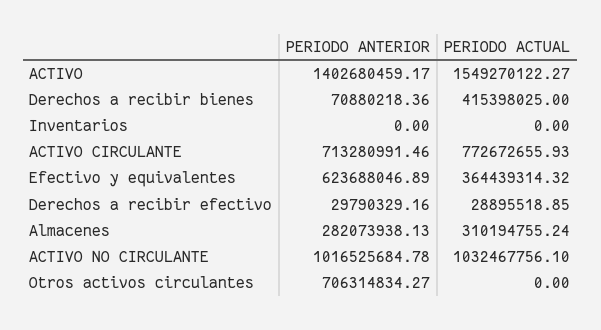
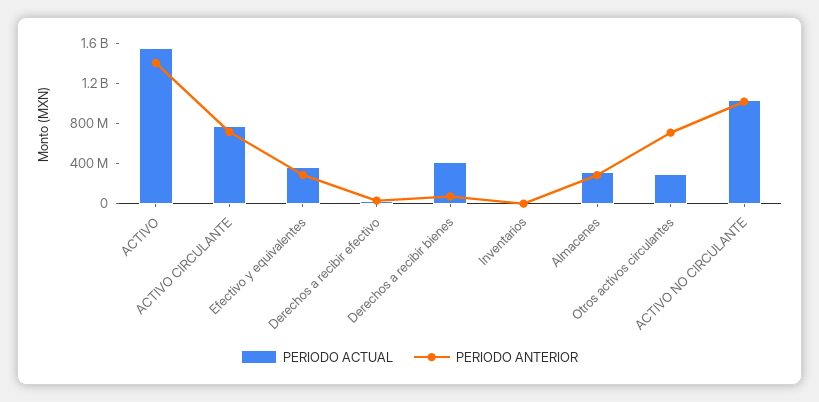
  {
    "PERIODO ANTERIOR": {
      "ACTIVO": 1402680459.17,
      "Derechos a recibir bienes": 70880218.36,
      "Inventarios": 0,
      "ACTIVO CIRCULANTE": 713280991.46,
-     "Efectivo y equivalentes": 623688046.89,
+     "Efectivo y equivalentes": 300000000,
      "Derechos a recibir efectivo": 29790329.16,
      "Almacenes": 282073938.13,
      "ACTIVO NO CIRCULANTE": 1016525684.78,
      "Otros activos circulantes": 706314834.27
    },
    "PERIODO ACTUAL": {
      "ACTIVO": 1549270122.27,
      "Derechos a recibir bienes": 415398025,
      "Inventarios": 0,
      "ACTIVO CIRCULANTE": 772672655.93,
      "Efectivo y equivalentes": 364439314.32,
      "Derechos a recibir efectivo": 28895518.85,
      "Almacenes": 310194755.24,
      "ACTIVO NO CIRCULANTE": 1032467756.1,
-     "Otros activos circulantes": 0
+     "Otros activos circulantes": 300000000
    }
  }

